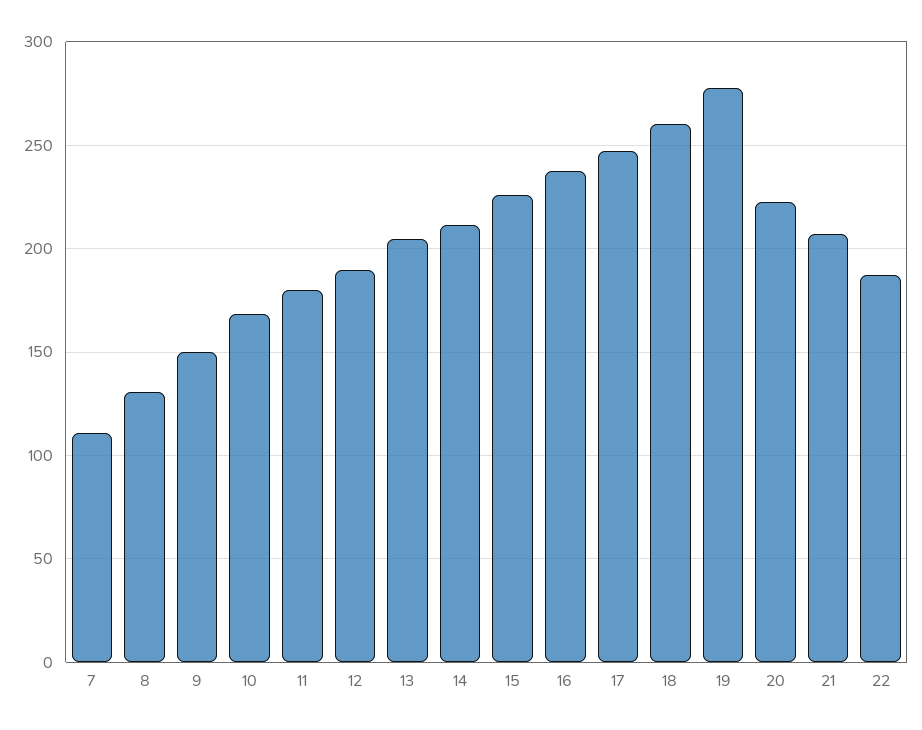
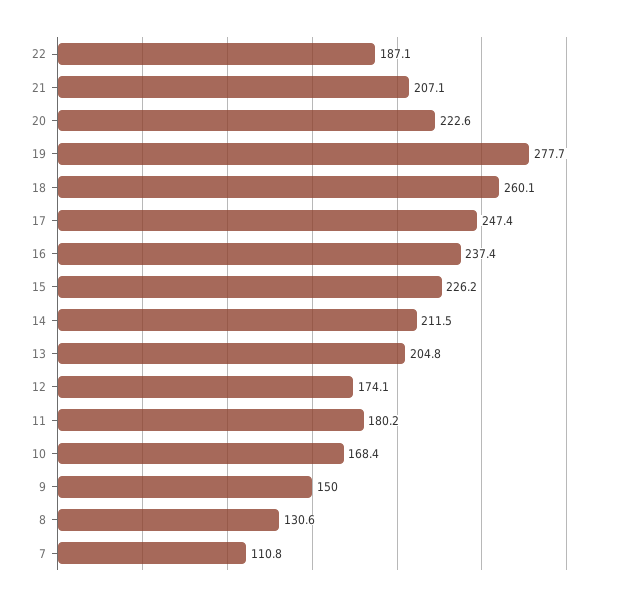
  {
    "7": 110.8,
    "8": 130.6,
    "9": 150,
    "10": 168.4,
    "11": 180.2,
-   "12": 190,
+   "12": 174.1,
    "13": 204.8,
    "14": 211.5,
    "15": 226.2,
    "16": 237.4,
    "17": 247.4,
    "18": 260.1,
    "19": 277.7,
    "20": 222.6,
    "21": 207.1,
    "22": 187.1
  }

